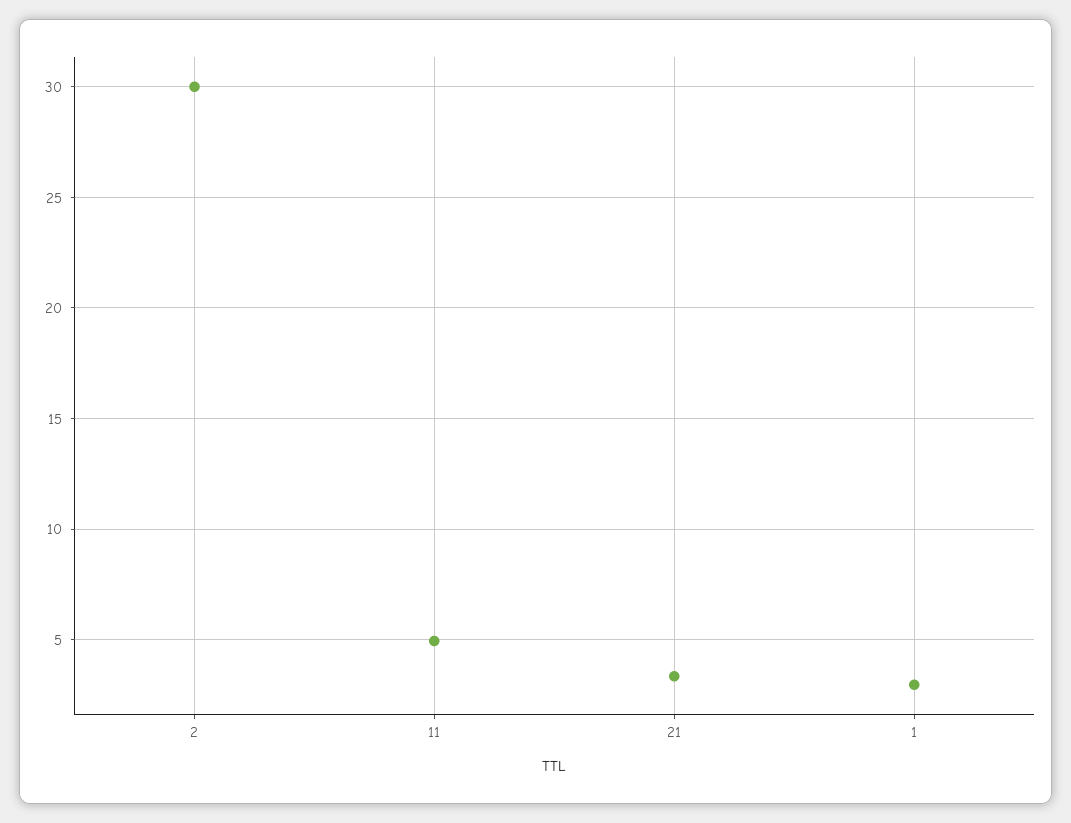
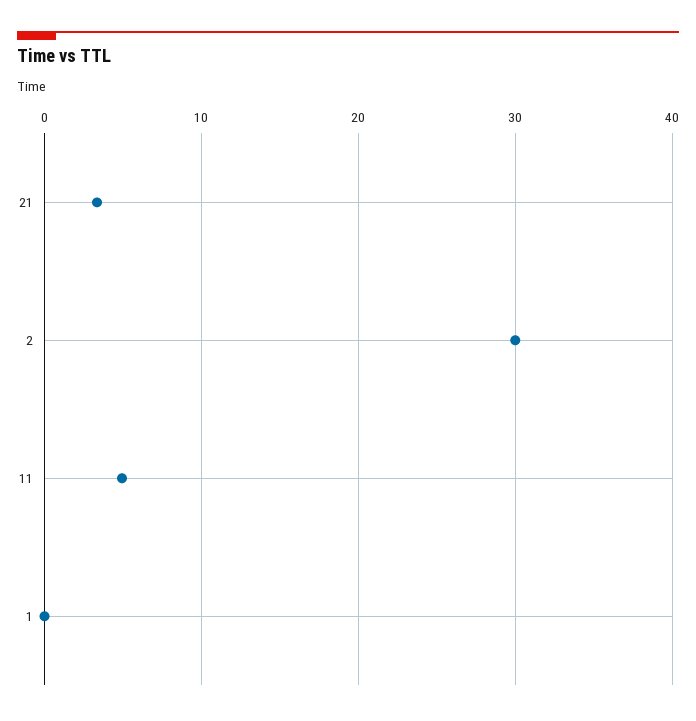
  {
    "2": 30,
    "11": 5,
    "21": 3.5,
-   "1": 3
+   "1": 0
  }

